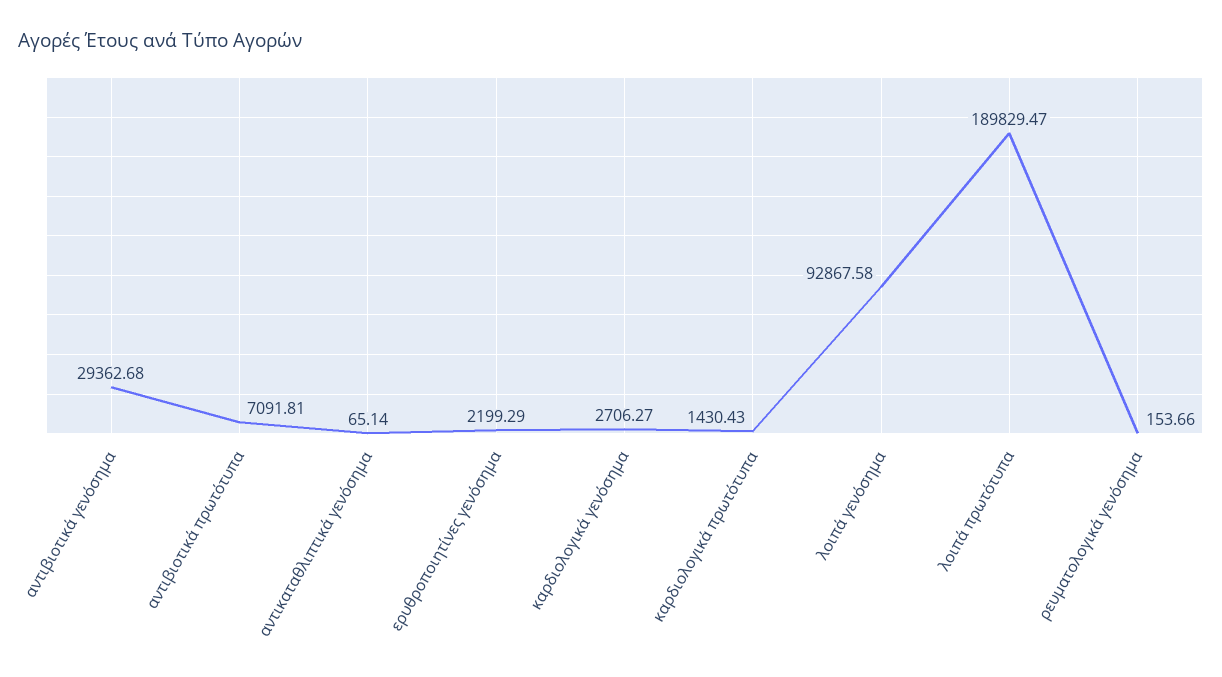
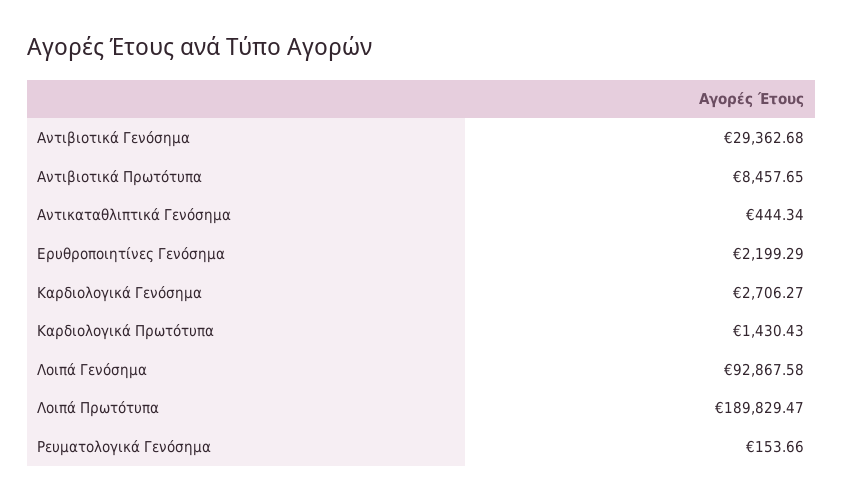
  {
    "αντιβιοτικά γενόσημα": 29362.68,
-   "αντιβιοτικά πρωτότυπα": 7091.81,
+   "αντιβιοτικά πρωτότυπα": 8457.65,
-   "αντικαταθλιπτικά γενόσημα": 65.14,
+   "αντικαταθλιπτικά γενόσημα": 444.34,
    "ερυθροποιητίνες γενόσημα": 2199.29,
    "καρδιολογικά γενόσημα": 2706.27,
    "καρδιολογικά πρωτότυπα": 1430.43,
    "λοιπά γενόσημα": 92867.58,
    "λοιπά πρωτότυπα": 189829.47,
    "ρευματολογικά γενόσημα": 153.66
  }

